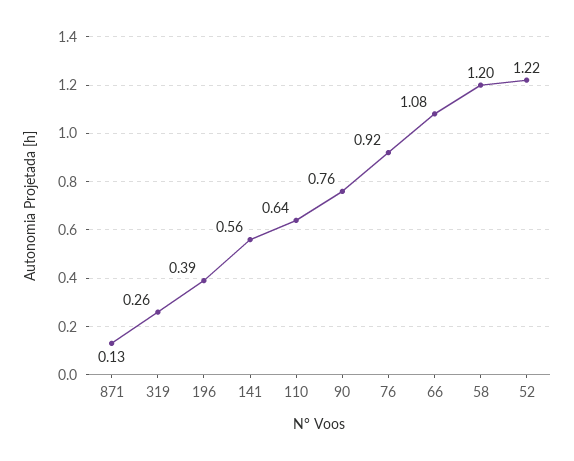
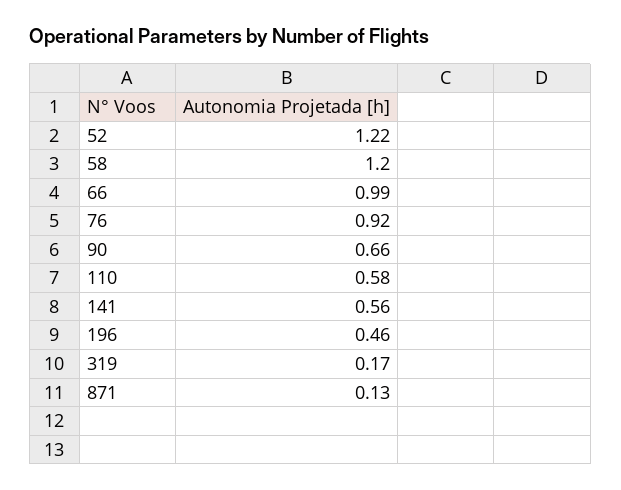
  {
    "871": 0.13,
-   "319": 0.26,
+   "319": 0.17,
-   "196": 0.39,
+   "196": 0.46,
    "141": 0.56,
-   "110": 0.64,
+   "110": 0.58,
-   "90": 0.76,
+   "90": 0.66,
    "76": 0.92,
-   "66": 1.08,
+   "66": 0.99,
    "58": 1.2,
    "52": 1.22
  }

